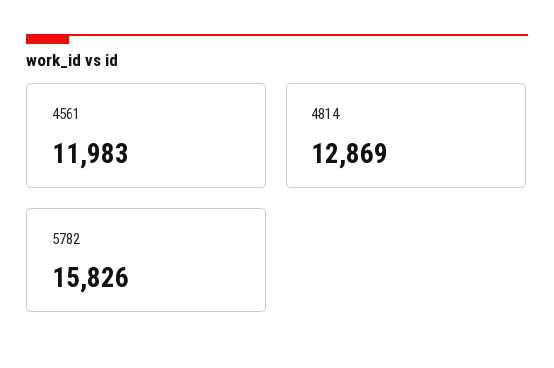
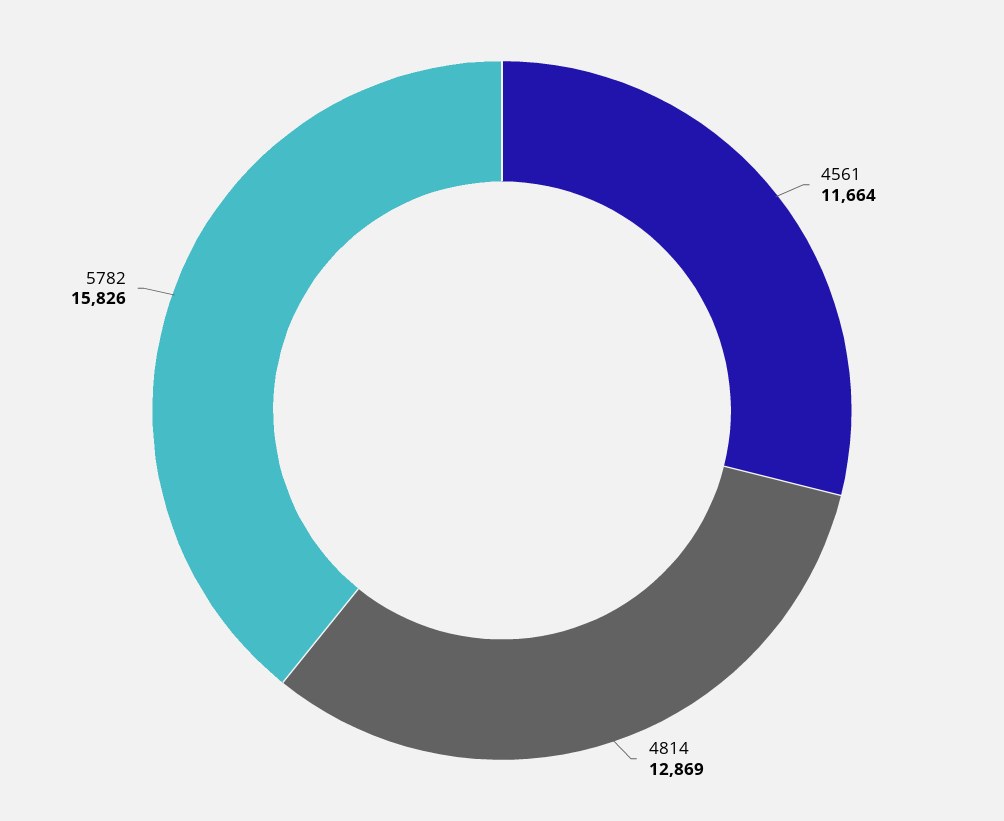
  {
-   "4561": 11983,
+   "4561": 11664,
    "4814": 12869,
    "5782": 15826
  }

